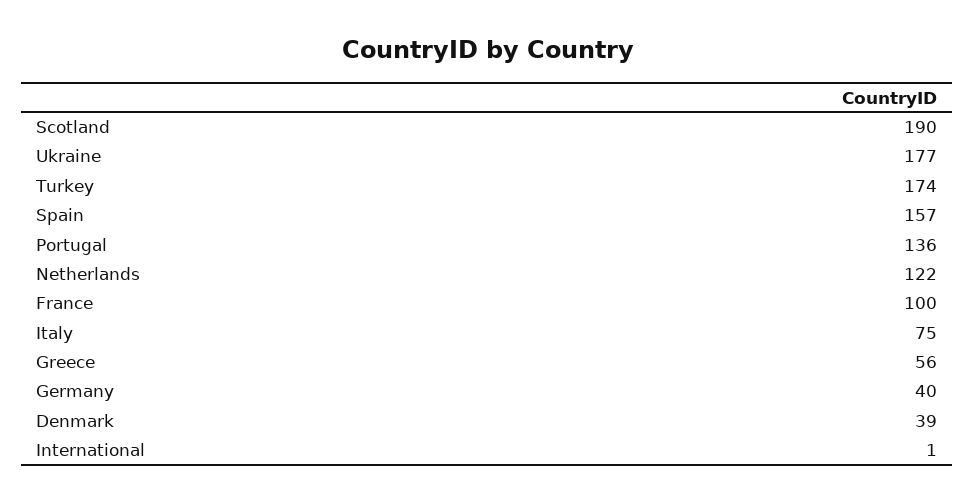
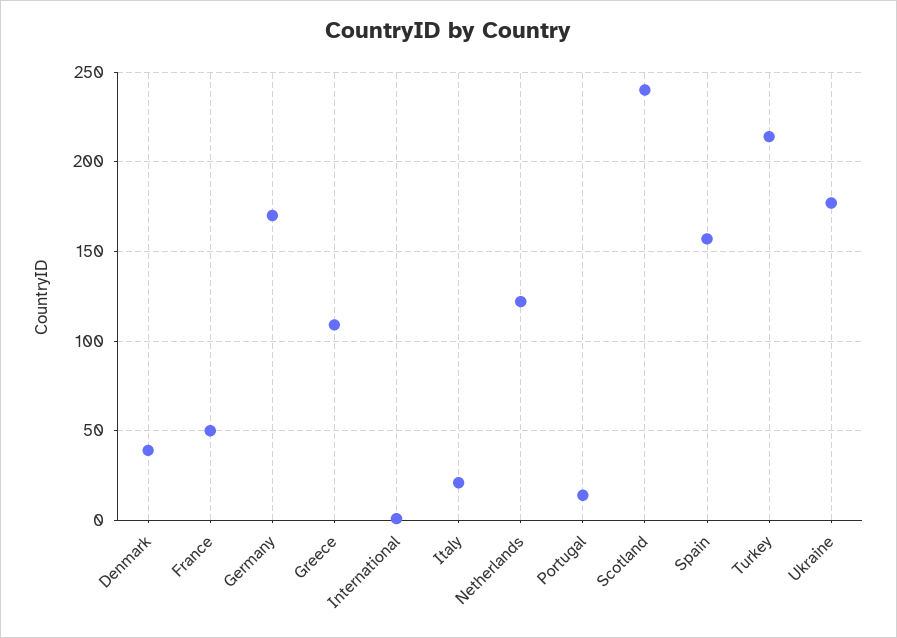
  {
-   "Scotland": 190,
+   "Scotland": 240,
    "Ukraine": 177,
-   "Turkey": 174,
+   "Turkey": 215,
    "Spain": 157,
-   "Portugal": 136,
+   "Portugal": 15,
    "Netherlands": 122,
-   "France": 100,
+   "France": 50,
-   "Italy": 75,
+   "Italy": 20,
-   "Greece": 56,
+   "Greece": 110,
-   "Germany": 40,
+   "Germany": 170,
    "Denmark": 39,
    "International": 1
  }

